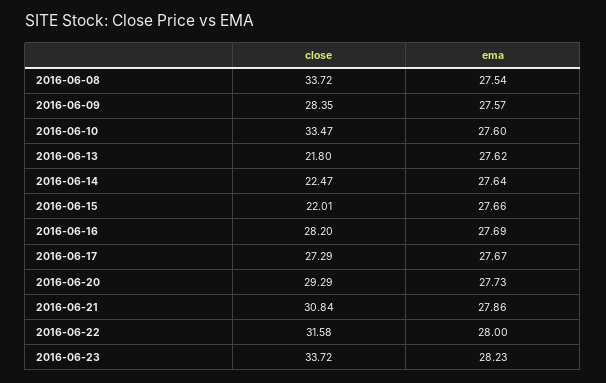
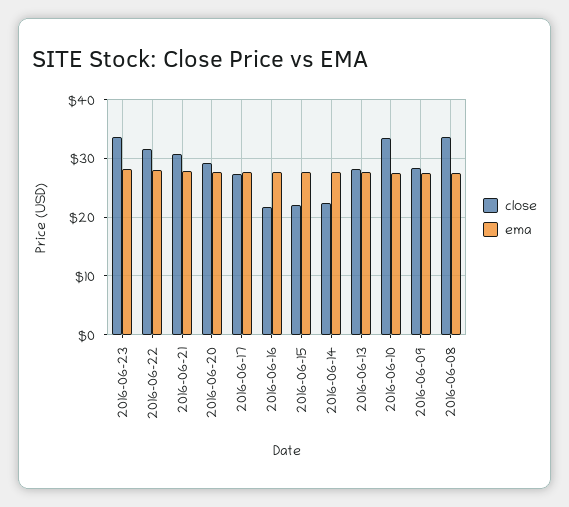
  {
    "close": {
      "2016-06-08": 33.72,
      "2016-06-09": 28.35,
      "2016-06-10": 33.47,
-     "2016-06-13": 21.8,
+     "2016-06-13": 28,
      "2016-06-14": 22.47,
      "2016-06-15": 22.01,
-     "2016-06-16": 28.2,
+     "2016-06-16": 22,
      "2016-06-17": 27.29,
      "2016-06-20": 29.29,
      "2016-06-21": 30.84,
      "2016-06-22": 31.58,
      "2016-06-23": 33.72
    },
    "ema": {
      "2016-06-08": 27.54,
      "2016-06-09": 27.57,
      "2016-06-10": 27.6,
      "2016-06-13": 27.62,
      "2016-06-14": 27.64,
      "2016-06-15": 27.66,
      "2016-06-16": 27.69,
      "2016-06-17": 27.67,
      "2016-06-20": 27.73,
      "2016-06-21": 27.86,
      "2016-06-22": 28,
      "2016-06-23": 28.23
    }
  }

